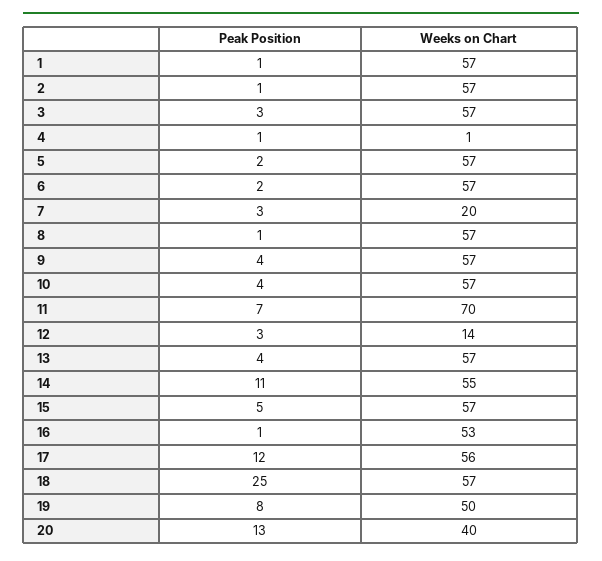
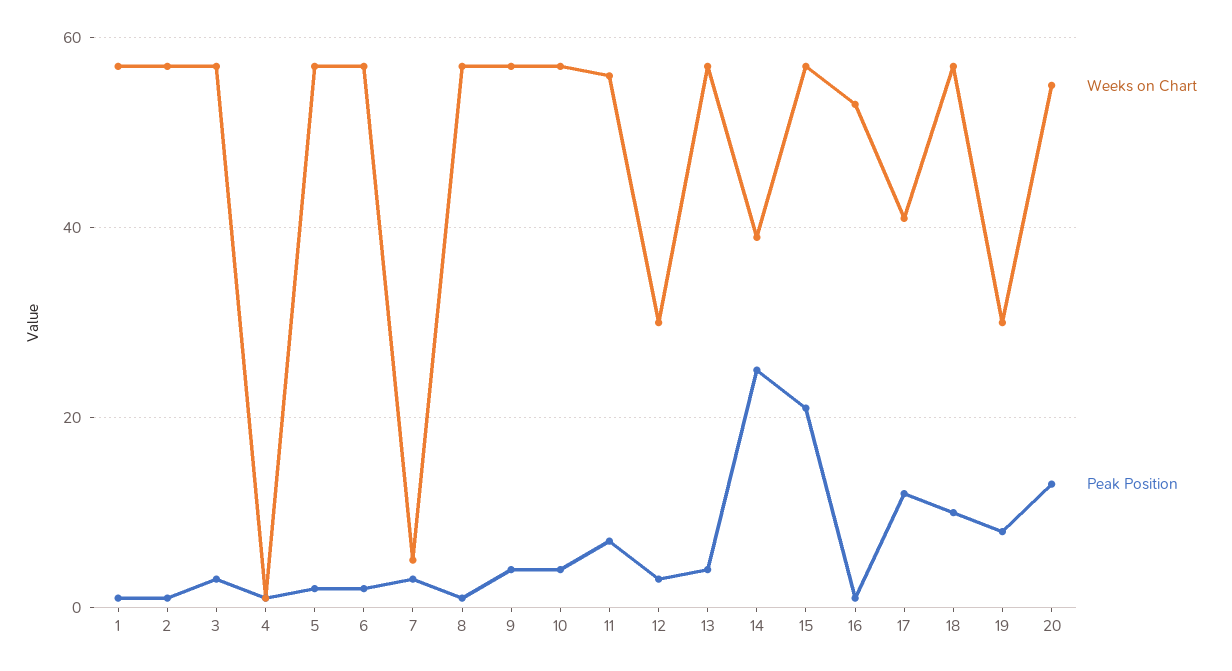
  {
    "Peak Position": {
      "1": 1,
      "2": 1,
      "3": 3,
      "4": 1,
      "5": 2,
      "6": 2,
      "7": 3,
      "8": 1,
      "9": 4,
      "10": 4,
      "11": 7,
      "12": 3,
      "13": 4,
-     "14": 11,
+     "14": 25,
-     "15": 5,
+     "15": 20,
      "16": 1,
      "17": 12,
-     "18": 25,
+     "18": 10,
      "19": 8,
      "20": 13
    },
    "Weeks on Chart": {
      "1": 57,
      "2": 57,
      "3": 57,
      "4": 1,
      "5": 57,
      "6": 57,
-     "7": 20,
+     "7": 5,
      "8": 57,
      "9": 57,
      "10": 57,
-     "11": 70,
+     "11": 55,
-     "12": 14,
+     "12": 30,
      "13": 57,
-     "14": 55,
+     "14": 40,
      "15": 57,
      "16": 53,
-     "17": 56,
+     "17": 40,
      "18": 57,
-     "19": 50,
+     "19": 30,
-     "20": 40
+     "20": 55
    }
  }

